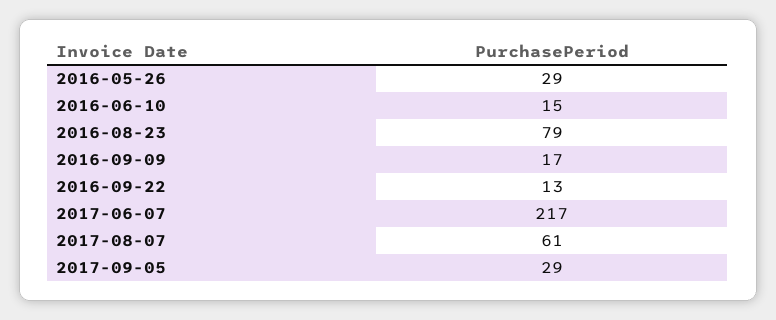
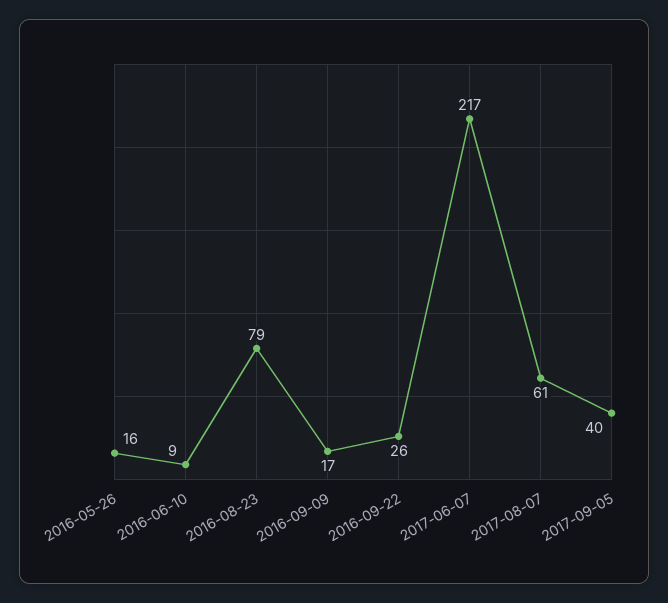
  {
-   "2016-05-26": 29,
+   "2016-05-26": 16,
-   "2016-06-10": 15,
+   "2016-06-10": 9,
    "2016-08-23": 79,
    "2016-09-09": 17,
-   "2016-09-22": 13,
+   "2016-09-22": 26,
    "2017-06-07": 217,
    "2017-08-07": 61,
-   "2017-09-05": 29
+   "2017-09-05": 40
  }

